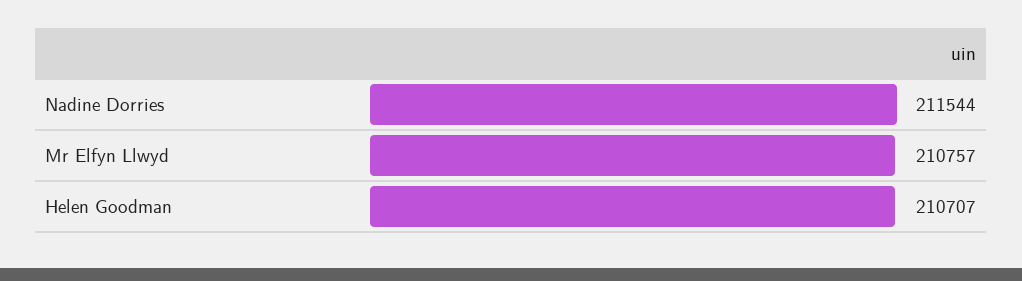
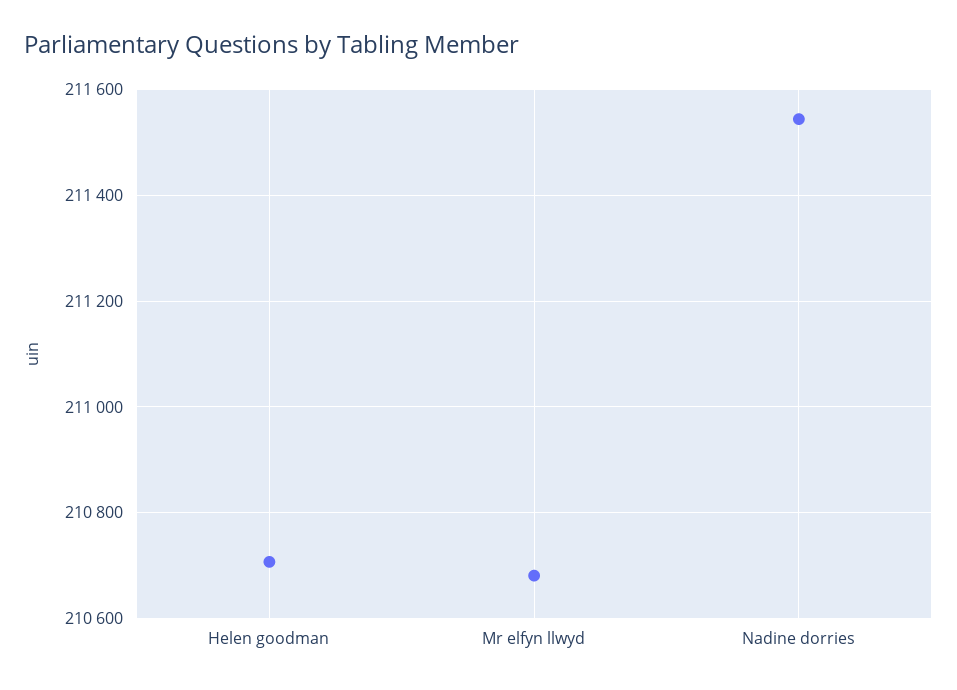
  {
    "Nadine Dorries": 211544,
-   "Mr Elfyn Llwyd": 210757,
+   "Mr Elfyn Llwyd": 210680,
    "Helen Goodman": 210707
  }

